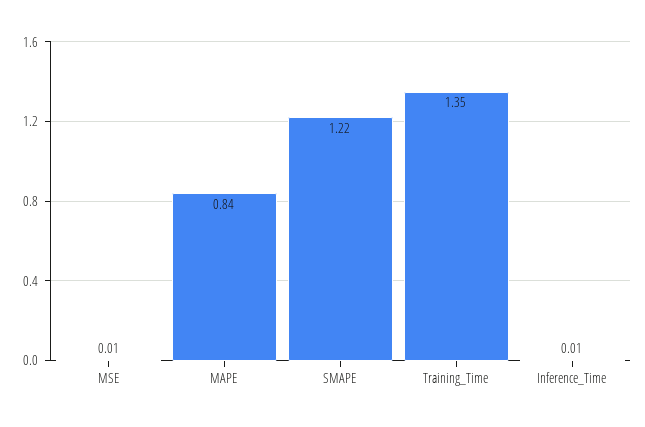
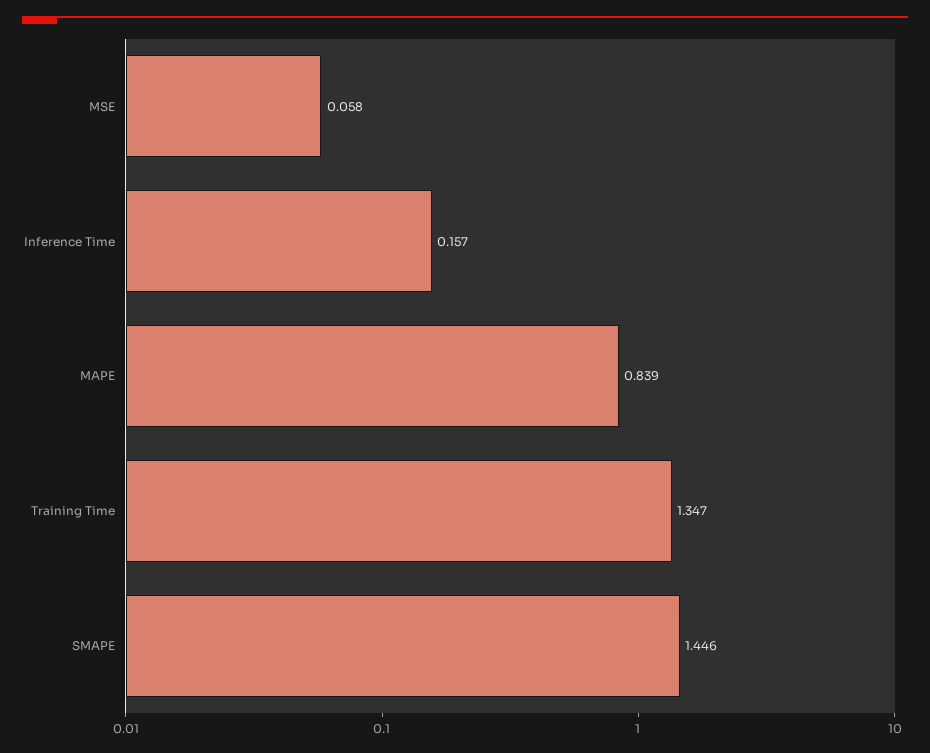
  {
-   "MSE": 0.01,
+   "MSE": 0.058,
    "MAPE": 0.839,
-   "SMAPE": 1.22,
+   "SMAPE": 1.446,
    "Training_Time": 1.347,
-   "Inference_Time": 0.01
+   "Inference_Time": 0.157
  }

